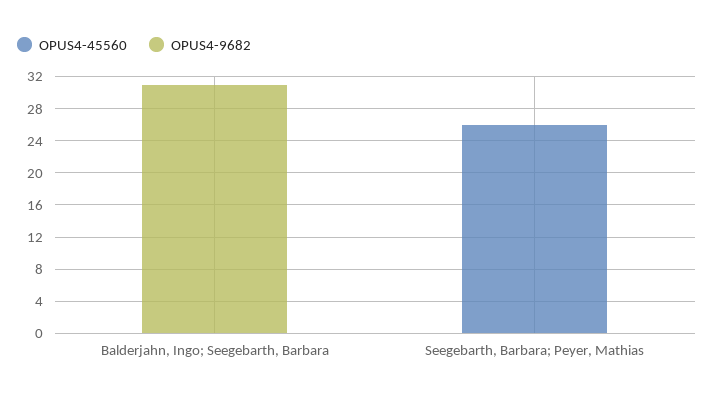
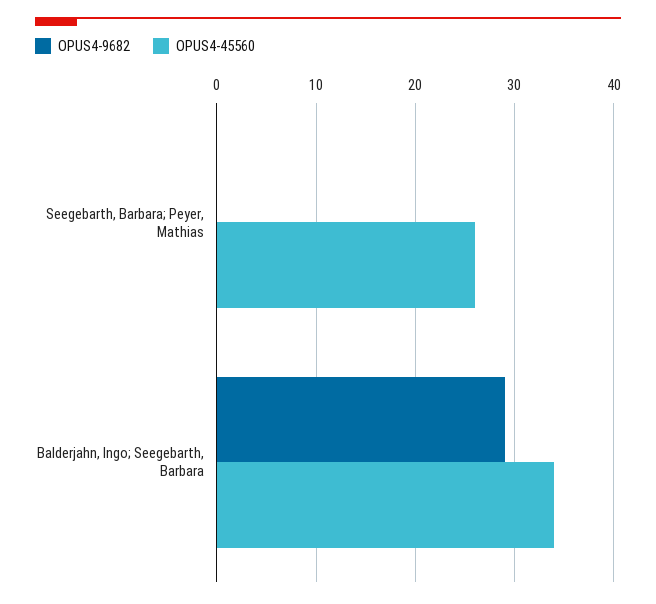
  {
    "OPUS4-45560": {
-     "Balderjahn, Ingo; Seegebarth, Barbara": 0,
+     "Balderjahn, Ingo; Seegebarth, Barbara": 34,
      "Seegebarth, Barbara; Peyer, Mathias": 26
    },
    "OPUS4-9682": {
-     "Balderjahn, Ingo; Seegebarth, Barbara": 31,
+     "Balderjahn, Ingo; Seegebarth, Barbara": 29,
      "Seegebarth, Barbara; Peyer, Mathias": 0
    }
  }

